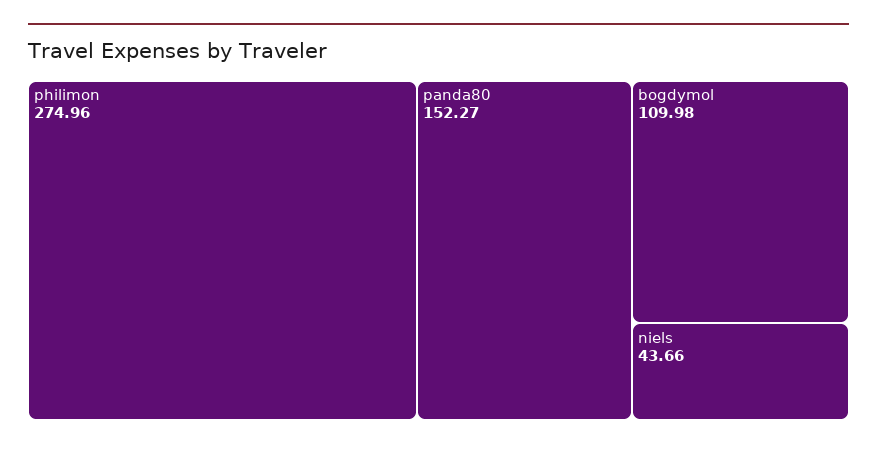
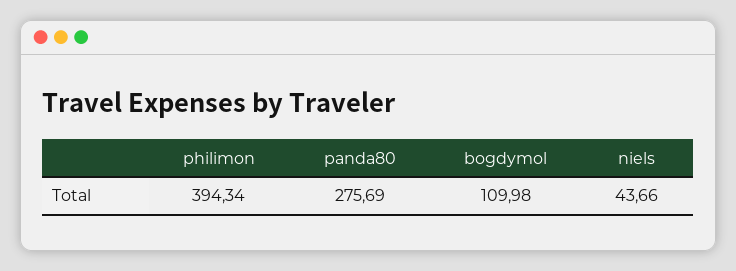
  {
-   "philimon": 274.96,
+   "philimon": 394.34,
-   "panda80": 152.27,
+   "panda80": 275.69,
    "bogdymol": 109.98,
    "niels": 43.66
  }

